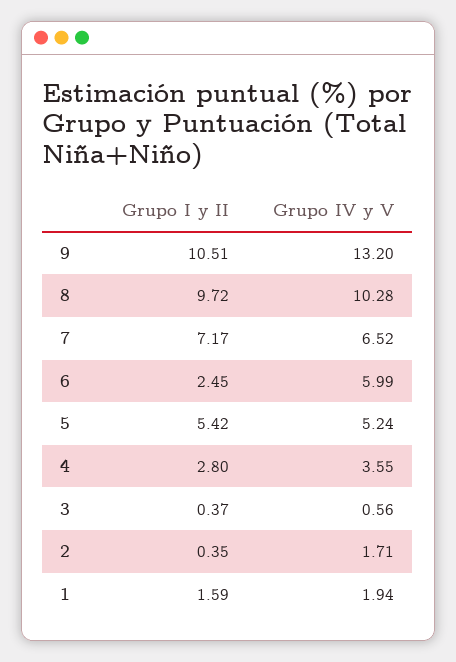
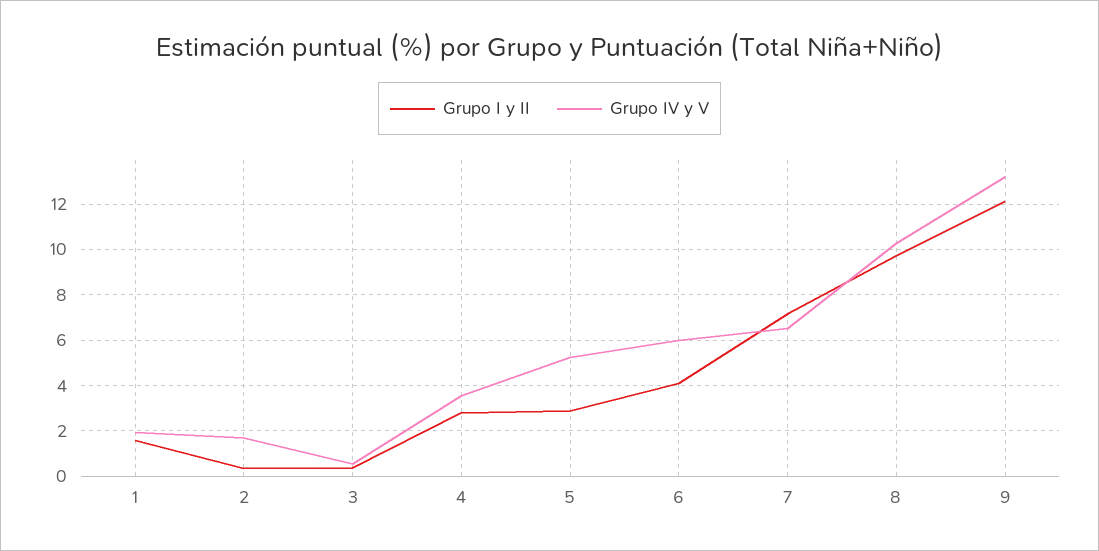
  {
    "Grupo I y II": {
-     "9": 10.51,
+     "9": 12,
      "8": 9.72,
      "7": 7.17,
-     "6": 2.45,
+     "6": 4,
-     "5": 5.42,
+     "5": 3,
      "4": 2.8,
      "3": 0.37,
      "2": 0.35,
      "1": 1.59
    },
    "Grupo IV y V": {
      "9": 13.2,
      "8": 10.28,
      "7": 6.52,
      "6": 5.99,
      "5": 5.24,
      "4": 3.55,
      "3": 0.56,
      "2": 1.71,
      "1": 1.94
    }
  }

